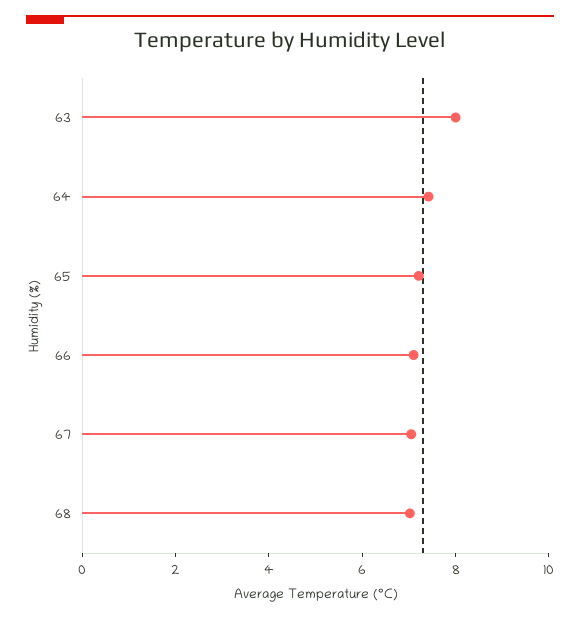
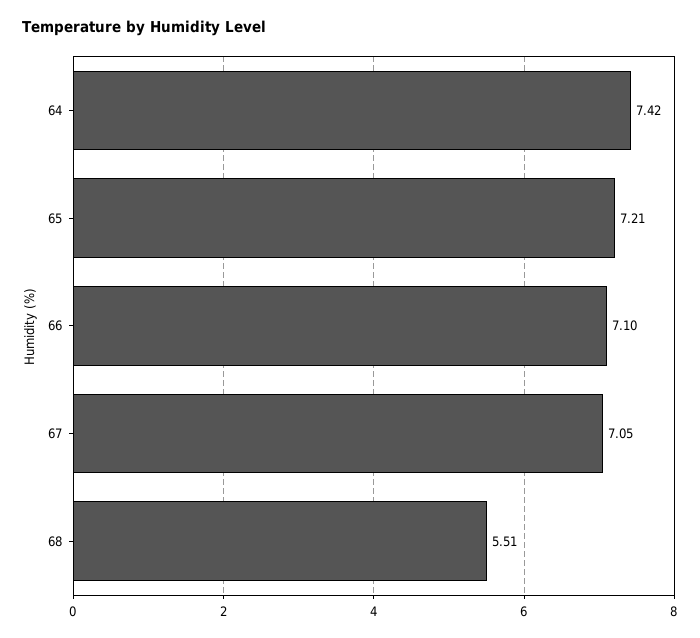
  {
-   "63": 8,
    "64": 7.42,
    "65": 7.21,
    "66": 7.1,
    "67": 7.05,
-   "68": 7
+   "68": 5.51
  }

